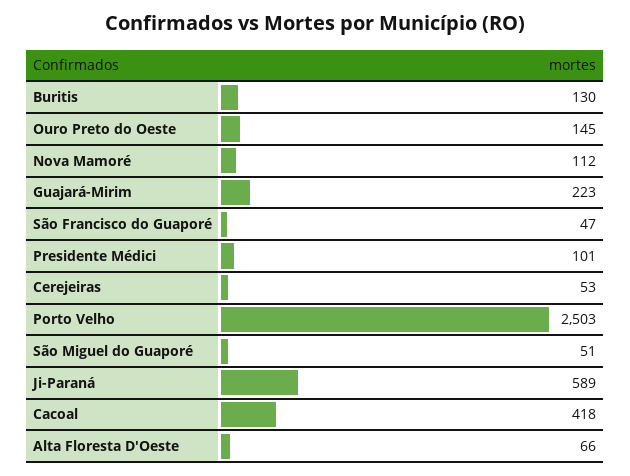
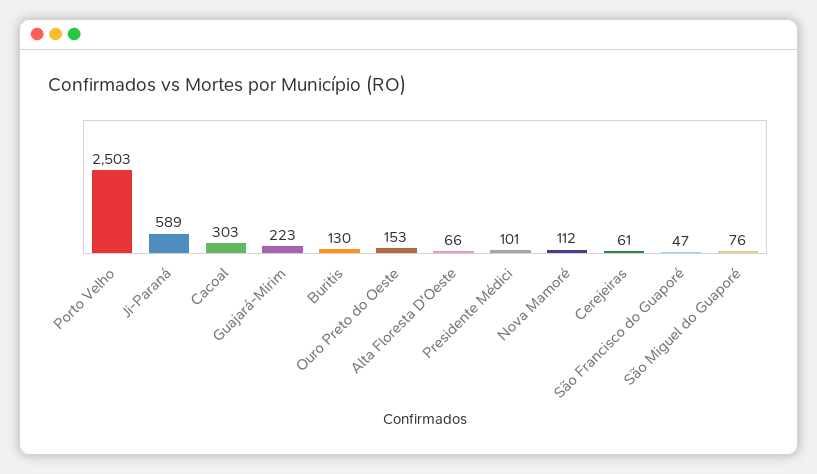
  {
    "Buritis": 130,
-   "Ouro Preto do Oeste": 145,
+   "Ouro Preto do Oeste": 153,
    "Nova Mamoré": 112,
    "Guajará-Mirim": 223,
    "São Francisco do Guaporé": 47,
    "Presidente Médici": 101,
-   "Cerejeiras": 53,
+   "Cerejeiras": 61,
    "Porto Velho": 2503,
-   "São Miguel do Guaporé": 51,
+   "São Miguel do Guaporé": 76,
    "Ji-Paraná": 589,
-   "Cacoal": 418,
+   "Cacoal": 303,
    "Alta Floresta D'Oeste": 66
  }

